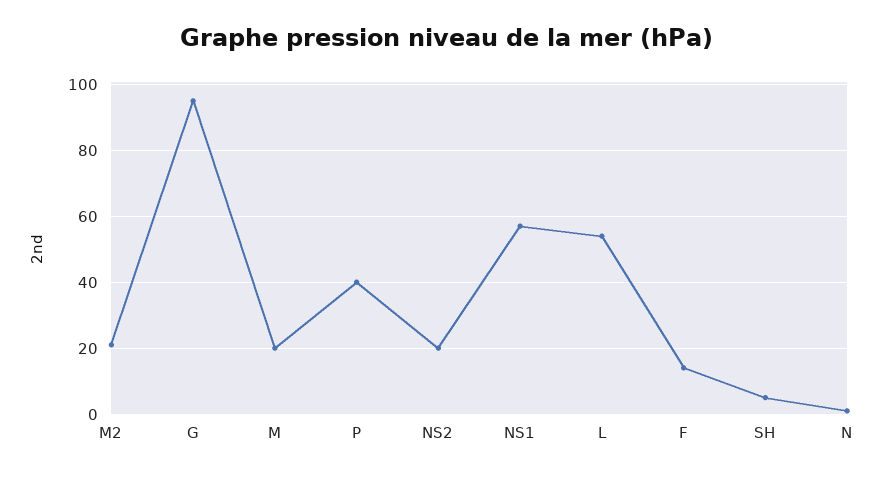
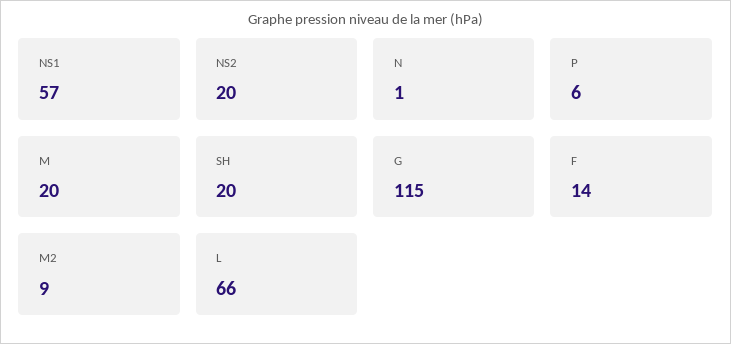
  {
-   "M2": 20,
+   "M2": 9,
-   "G": 95,
+   "G": 115,
    "M": 20,
-   "P": 40,
+   "P": 6,
    "NS2": 20,
    "NS1": 57,
-   "L": 55,
+   "L": 66,
    "F": 14,
-   "SH": 5,
+   "SH": 20,
    "N": 1
  }

